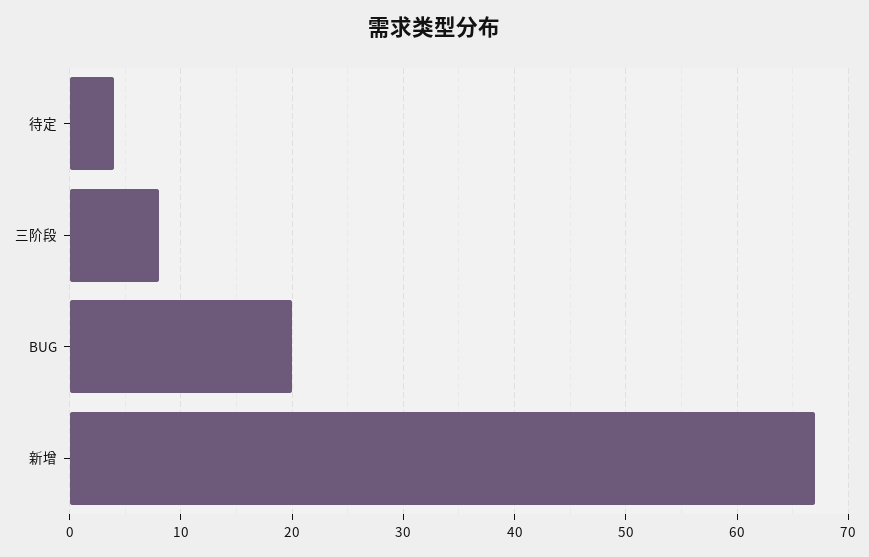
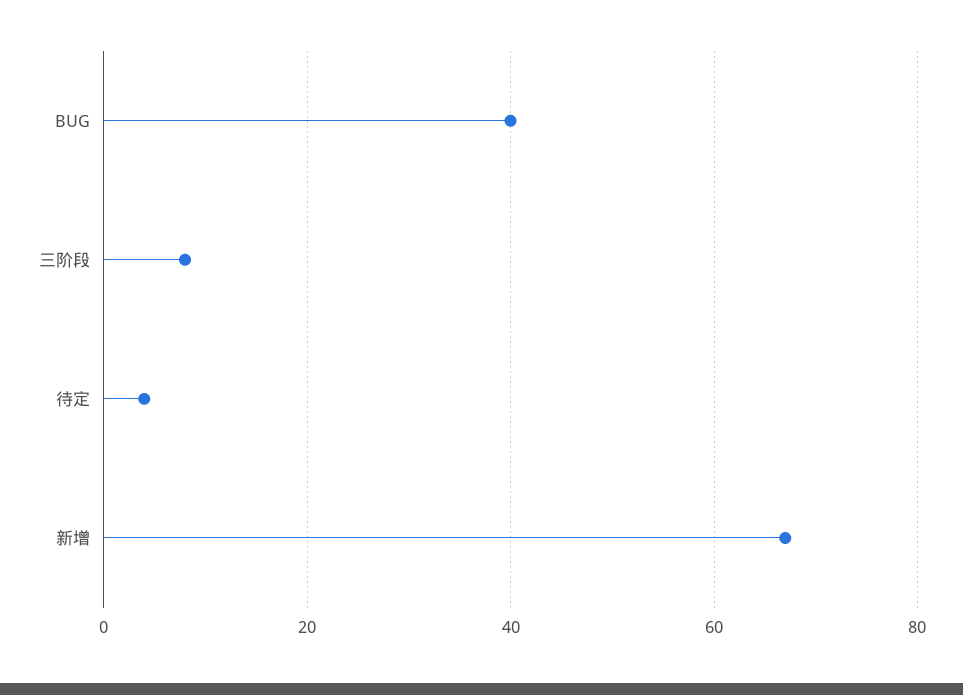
  {
    "待定": 4,
    "三阶段": 8,
-   "BUG": 20,
+   "BUG": 40,
    "新增": 67
  }

